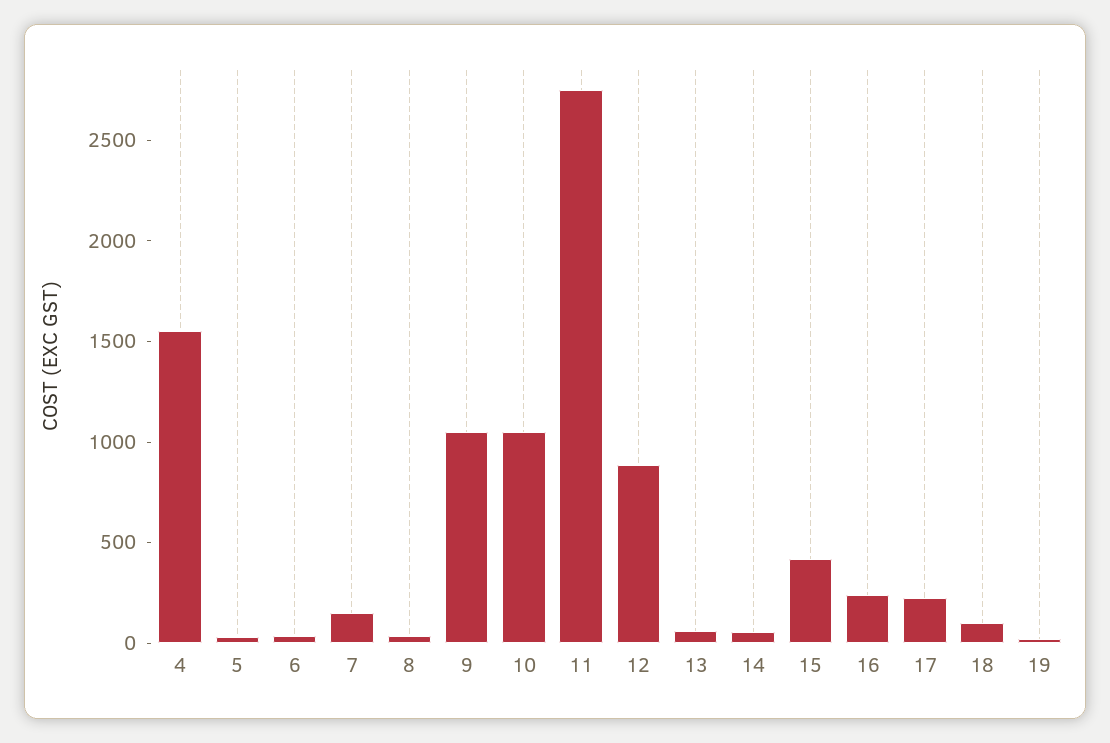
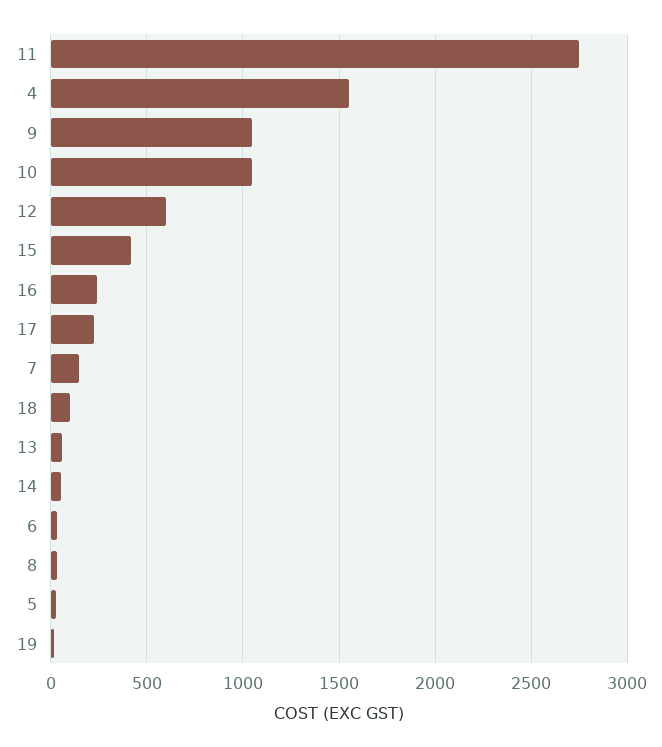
  {
    "4": 1550,
    "5": 50,
    "6": 50,
    "7": 150,
    "8": 50,
    "9": 1050,
    "10": 1050,
    "11": 2750,
-   "12": 900,
+   "12": 600,
    "13": 50,
    "14": 50,
    "15": 400,
    "16": 250,
    "17": 250,
    "18": 100,
    "19": 0
  }

